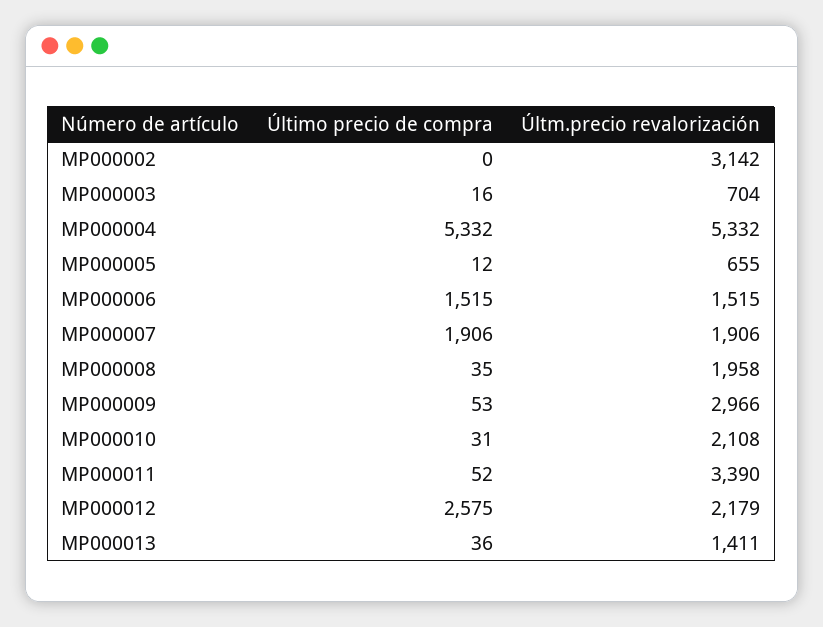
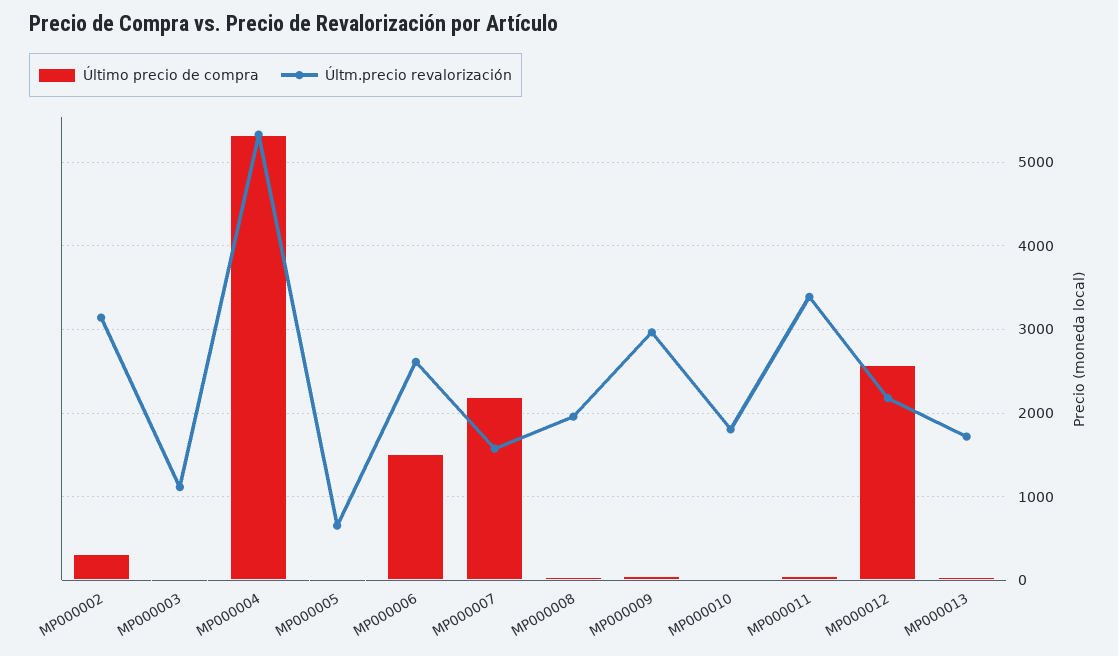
  {
    "Último precio de compra": {
-     "MP000002": 0,
+     "MP000002": 300,
      "MP000003": 16,
      "MP000004": 5332,
      "MP000005": 12,
      "MP000006": 1515,
-     "MP000007": 1906,
+     "MP000007": 2200,
      "MP000008": 35,
      "MP000009": 53,
      "MP000010": 31,
      "MP000011": 52,
      "MP000012": 2575,
      "MP000013": 36
    },
    "Últm.precio revalorización": {
      "MP000002": 3142,
-     "MP000003": 704,
+     "MP000003": 1100,
      "MP000004": 5332,
      "MP000005": 655,
-     "MP000006": 1515,
+     "MP000006": 2600,
-     "MP000007": 1906,
+     "MP000007": 1600,
      "MP000008": 1958,
      "MP000009": 2966,
-     "MP000010": 2108,
+     "MP000010": 1800,
      "MP000011": 3390,
      "MP000012": 2179,
-     "MP000013": 1411
+     "MP000013": 1700
    }
  }

